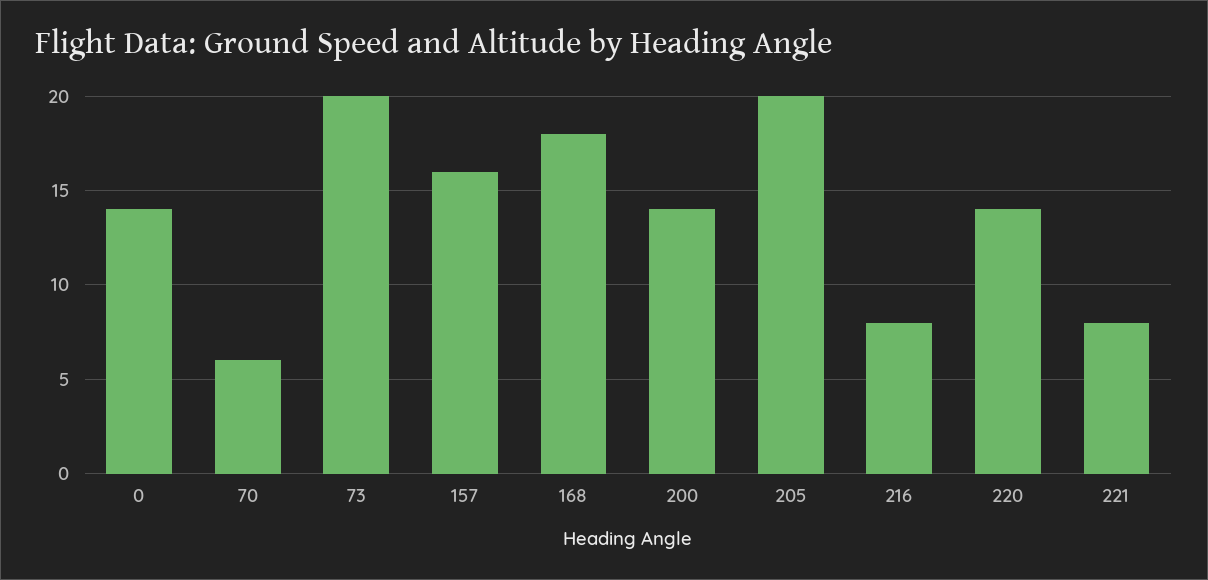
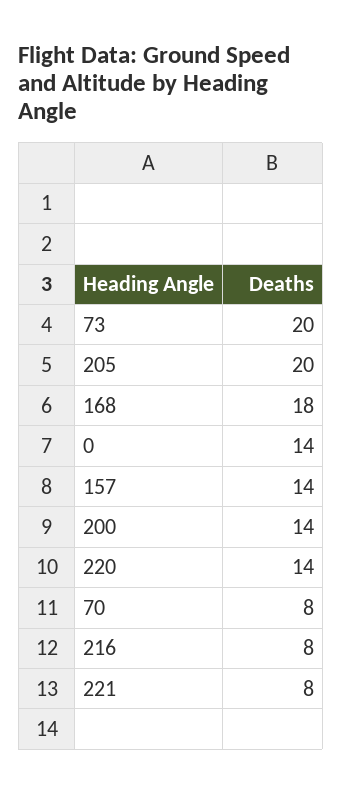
  {
    "0": 14,
-   "70": 6,
+   "70": 8,
    "73": 20,
-   "157": 16,
+   "157": 14,
    "168": 18,
    "200": 14,
    "205": 20,
    "216": 8,
    "220": 14,
    "221": 8
  }

